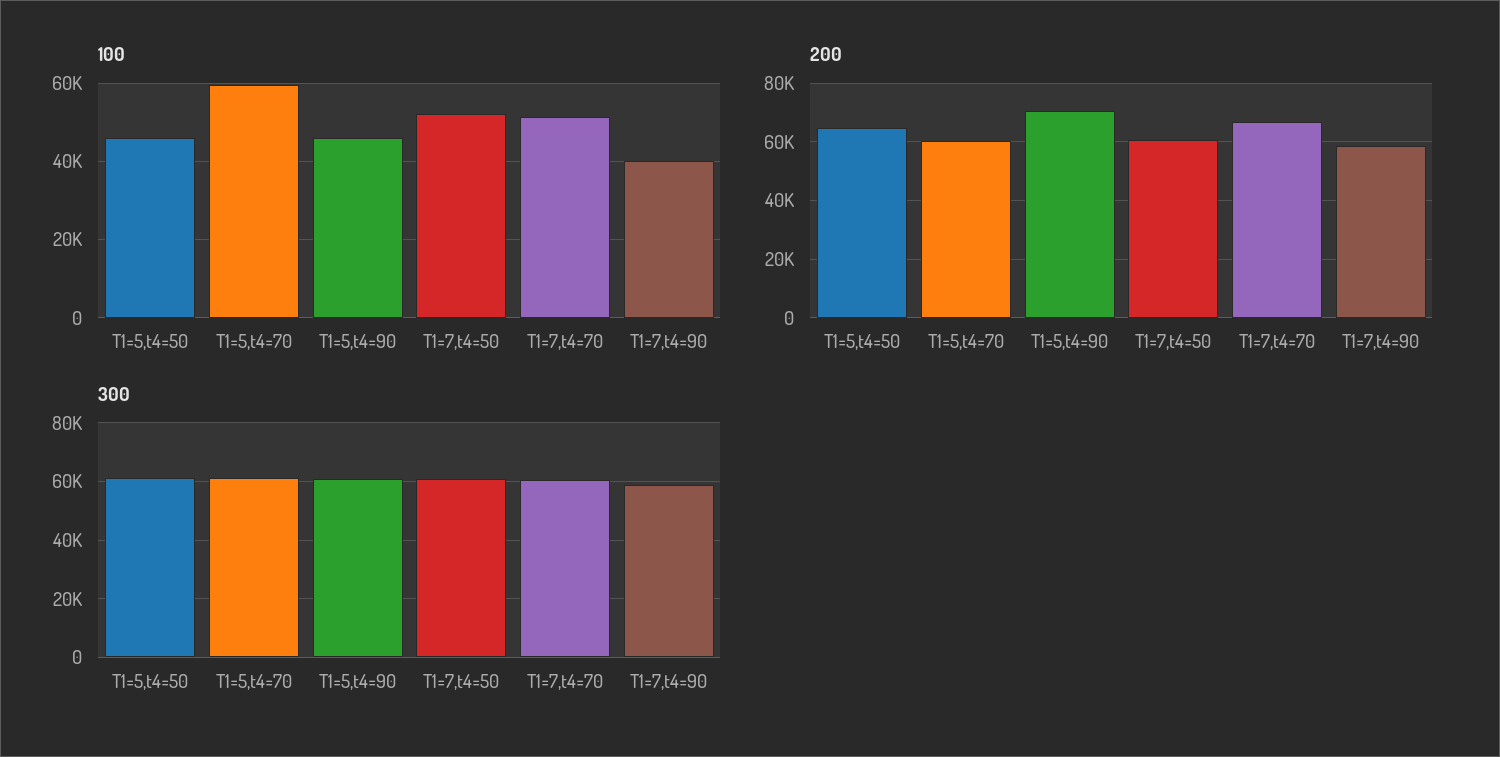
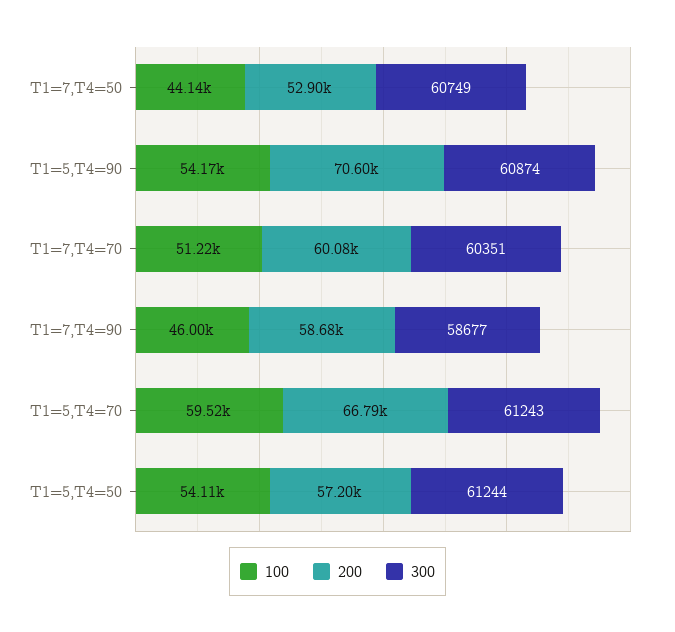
  {
    "100": {
-     "T1=5,t4=50": 46000,
+     "T1=5,t4=50": 54110,
      "T1=5,t4=70": 59520,
-     "T1=5,t4=90": 46000,
+     "T1=5,t4=90": 54170,
-     "T1=7,t4=50": 52000,
+     "T1=7,t4=50": 44140,
      "T1=7,t4=70": 51220,
-     "T1=7,t4=90": 40000
+     "T1=7,t4=90": 46000
    },
    "200": {
-     "T1=5,t4=50": 65000,
+     "T1=5,t4=50": 57200,
-     "T1=5,t4=70": 60000,
+     "T1=5,t4=70": 66790,
      "T1=5,t4=90": 70600,
-     "T1=7,t4=50": 60000,
+     "T1=7,t4=50": 52900,
-     "T1=7,t4=70": 67500,
+     "T1=7,t4=70": 60080,
      "T1=7,t4=90": 58680
    },
    "300": {
      "T1=5,t4=50": 61244,
      "T1=5,t4=70": 61243,
      "T1=5,t4=90": 60874,
      "T1=7,t4=50": 60749,
      "T1=7,t4=70": 60351,
      "T1=7,t4=90": 58677
    }
  }

